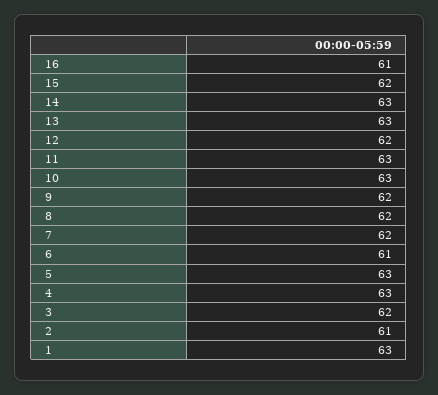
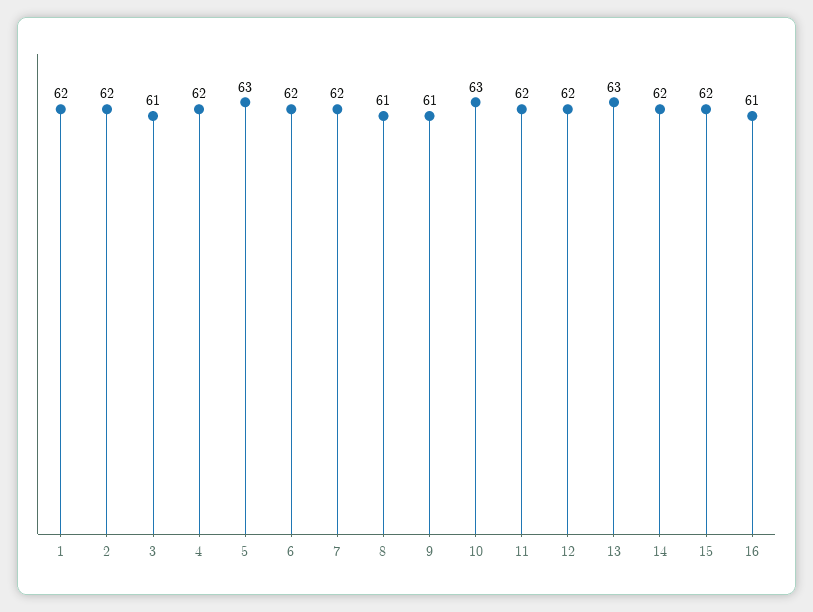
  {
    "16": 61,
    "15": 62,
-   "14": 63,
+   "14": 62,
    "13": 63,
    "12": 62,
-   "11": 63,
+   "11": 62,
    "10": 63,
-   "9": 62,
+   "9": 61,
-   "8": 62,
+   "8": 61,
    "7": 62,
-   "6": 61,
+   "6": 62,
    "5": 63,
-   "4": 63,
+   "4": 62,
-   "3": 62,
+   "3": 61,
-   "2": 61,
+   "2": 62,
-   "1": 63
+   "1": 62
  }

